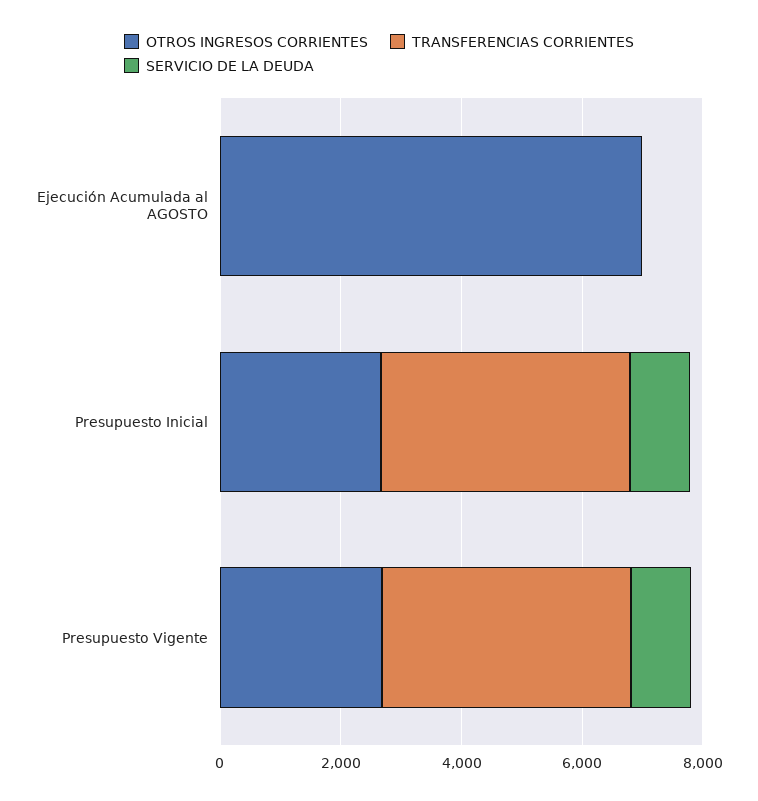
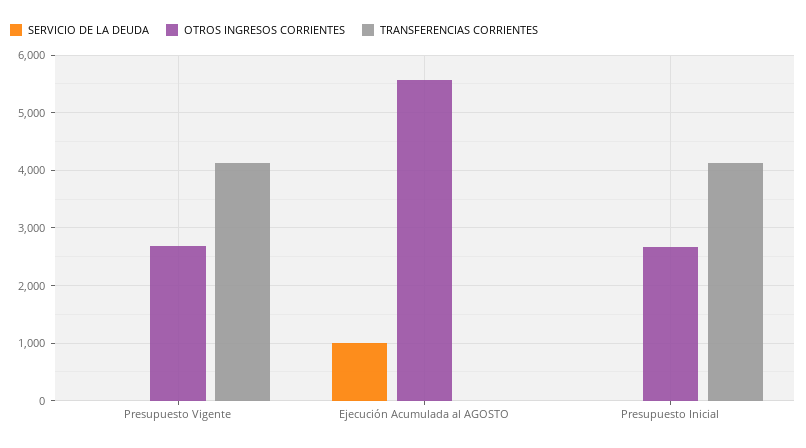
  {
    "OTROS INGRESOS CORRIENTES": {
-     "Ejecución Acumulada al AGOSTO": 7000,
+     "Ejecución Acumulada al AGOSTO": 5600,
      "Presupuesto Inicial": 2600,
      "Presupuesto Vigente": 2600
    },
    "TRANSFERENCIAS CORRIENTES": {
      "Ejecución Acumulada al AGOSTO": 0,
      "Presupuesto Inicial": 4200,
      "Presupuesto Vigente": 4200
    },
    "SERVICIO DE LA DEUDA": {
-     "Ejecución Acumulada al AGOSTO": 0,
+     "Ejecución Acumulada al AGOSTO": 1000,
-     "Presupuesto Inicial": 1000,
+     "Presupuesto Inicial": 0,
-     "Presupuesto Vigente": 1000
+     "Presupuesto Vigente": 0
    }
  }

